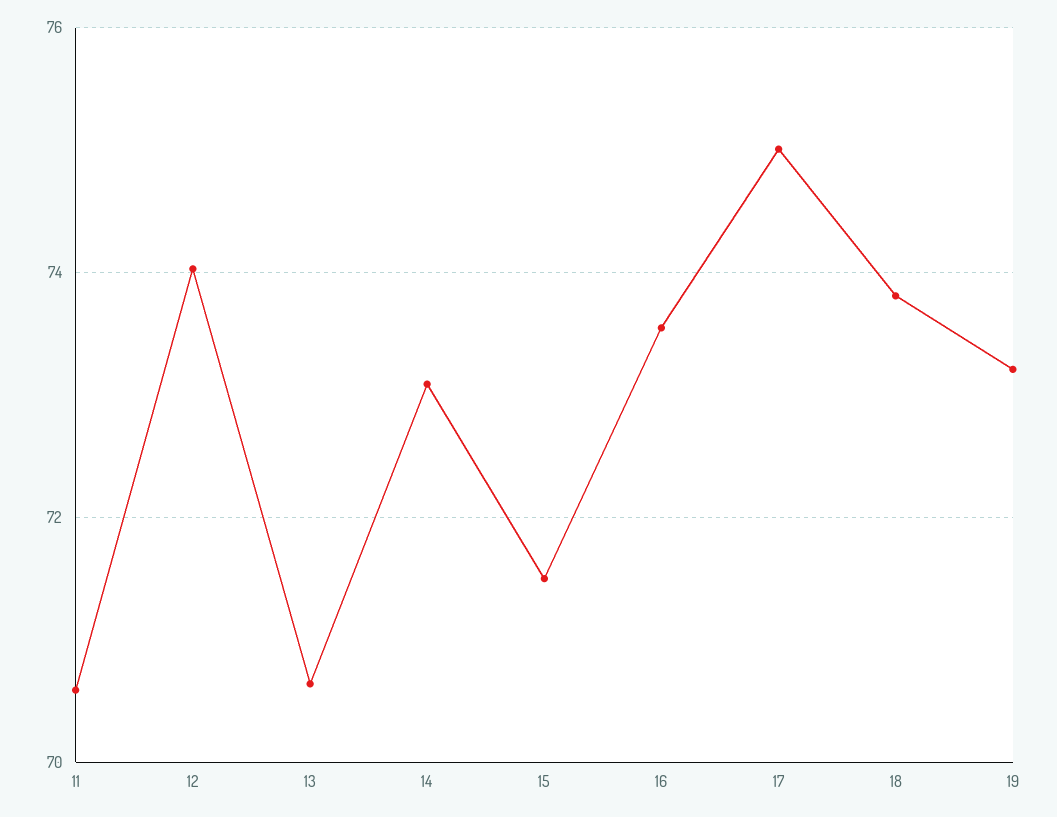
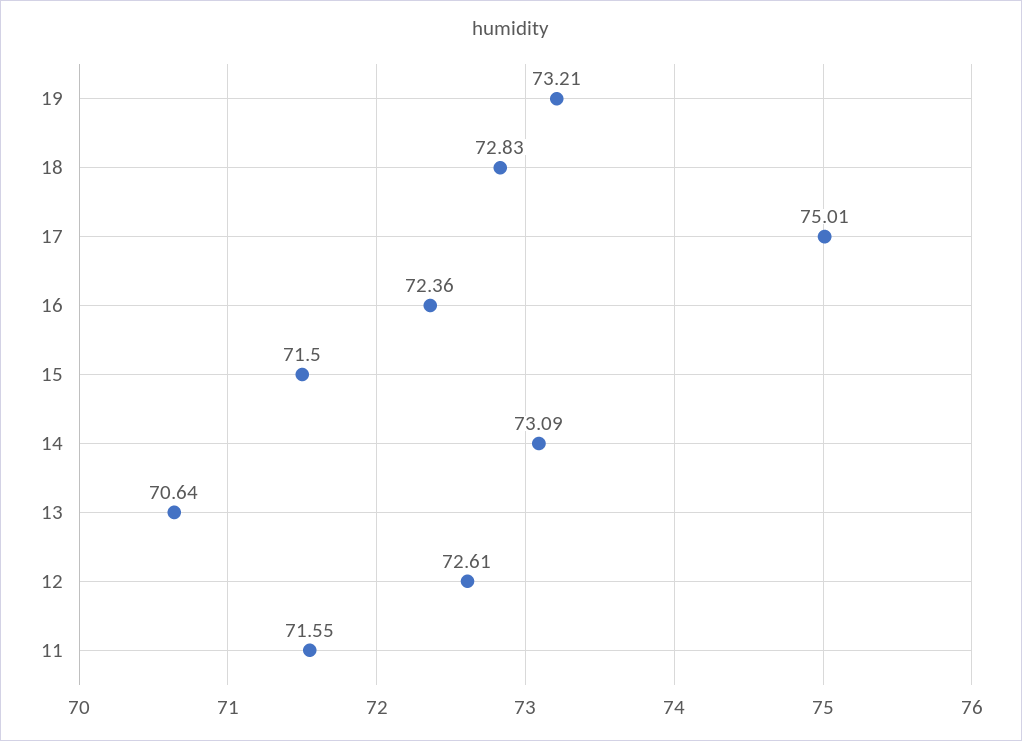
  {
-   "11": 70.6,
+   "11": 71.55,
-   "12": 74,
+   "12": 72.61,
    "13": 70.64,
    "14": 73.09,
    "15": 71.5,
-   "16": 73.6,
+   "16": 72.36,
    "17": 75.01,
-   "18": 73.8,
+   "18": 72.83,
    "19": 73.21
  }

